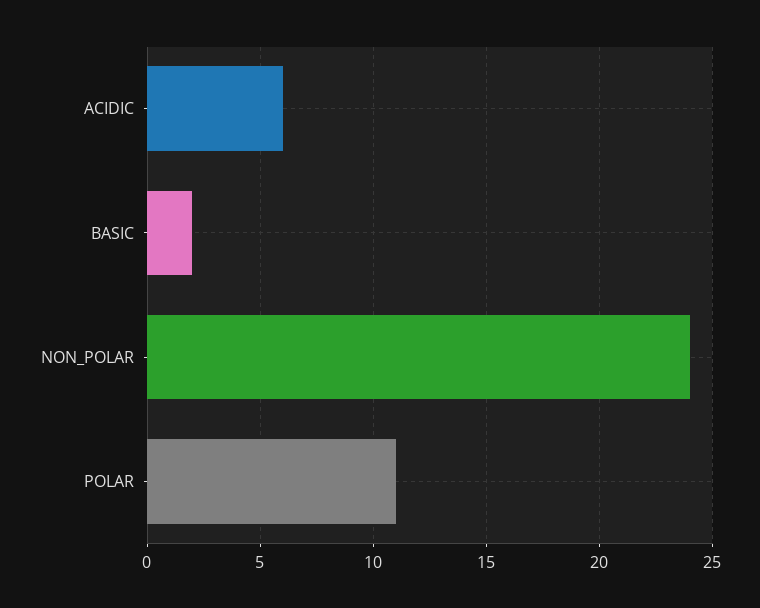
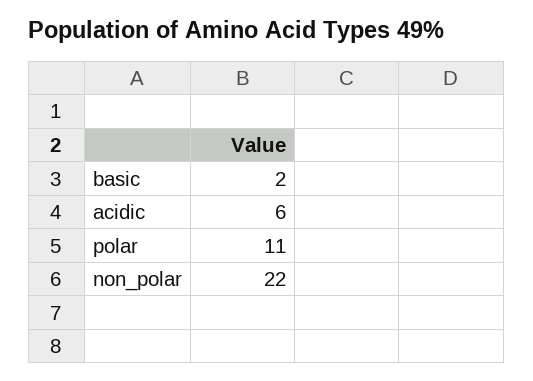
  {
    "ACIDIC": 6,
    "BASIC": 2,
-   "NON_POLAR": 24,
+   "NON_POLAR": 22,
    "POLAR": 11
  }

